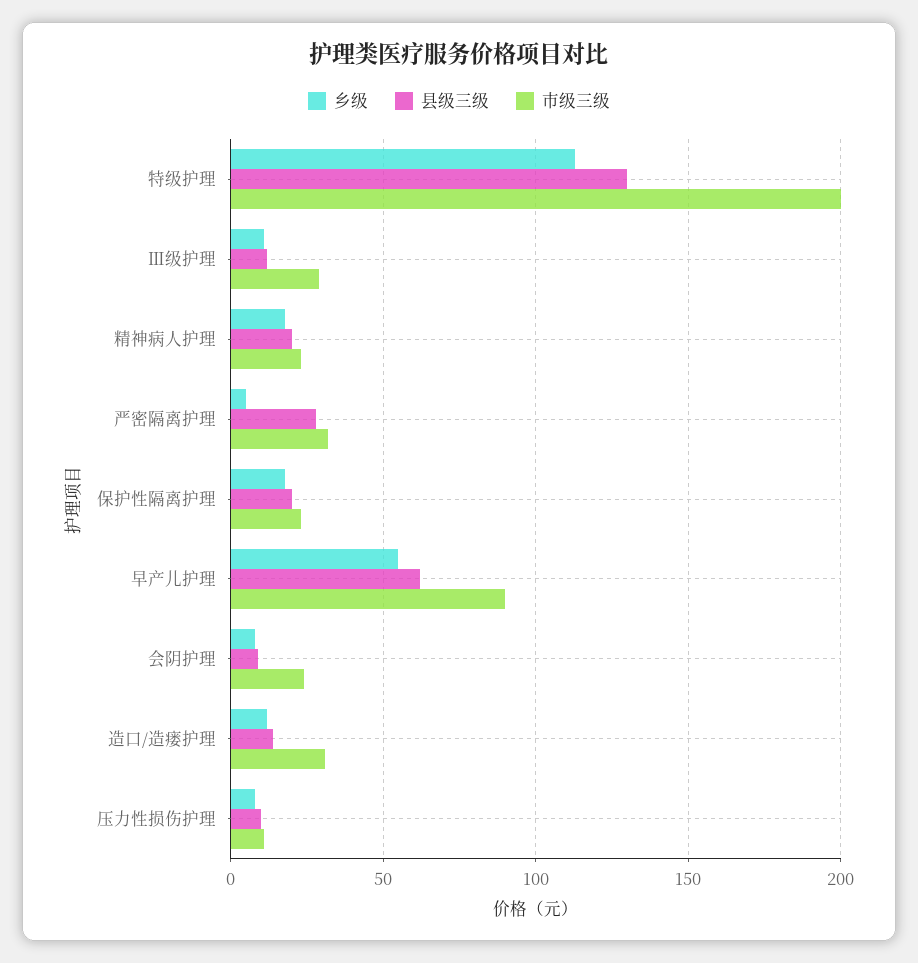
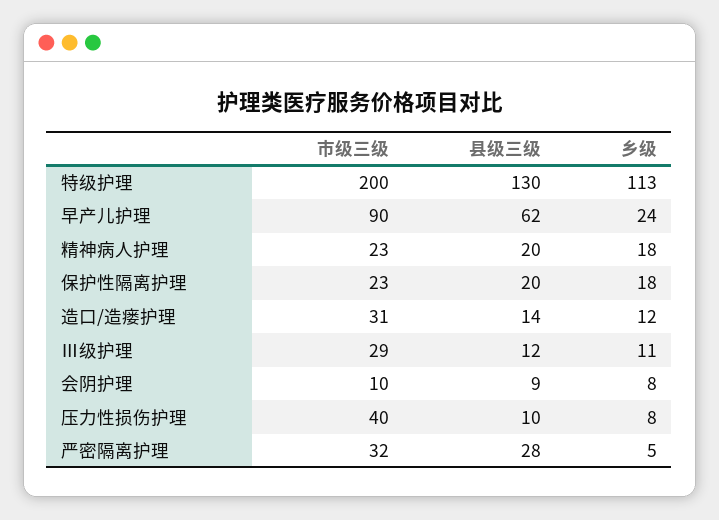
  {
    "乡级": {
      "特级护理": 113,
      "Ⅲ级护理": 11,
      "精神病人护理": 18,
      "严密隔离护理": 5,
      "保护性隔离护理": 18,
-     "早产儿护理": 55,
+     "早产儿护理": 24,
      "会阴护理": 8,
      "造口/造瘘护理": 12,
      "压力性损伤护理": 8
    },
    "县级三级": {
      "特级护理": 130,
      "Ⅲ级护理": 12,
      "精神病人护理": 20,
      "严密隔离护理": 28,
      "保护性隔离护理": 20,
      "早产儿护理": 62,
      "会阴护理": 9,
      "造口/造瘘护理": 14,
      "压力性损伤护理": 10
    },
    "市级三级": {
      "特级护理": 200,
      "Ⅲ级护理": 29,
      "精神病人护理": 23,
      "严密隔离护理": 32,
      "保护性隔离护理": 23,
      "早产儿护理": 90,
-     "会阴护理": 25,
+     "会阴护理": 10,
      "造口/造瘘护理": 31,
-     "压力性损伤护理": 10
+     "压力性损伤护理": 40
    }
  }

